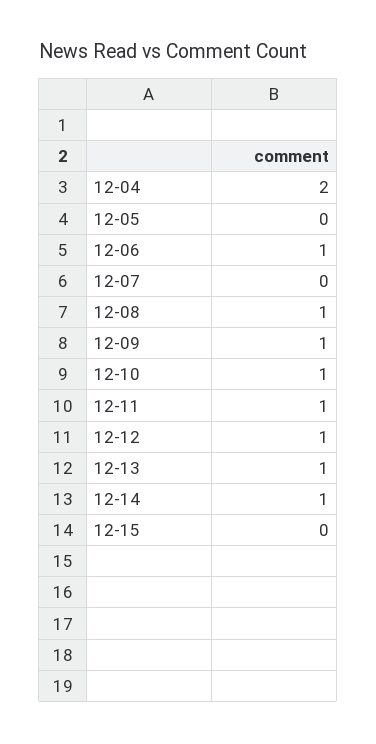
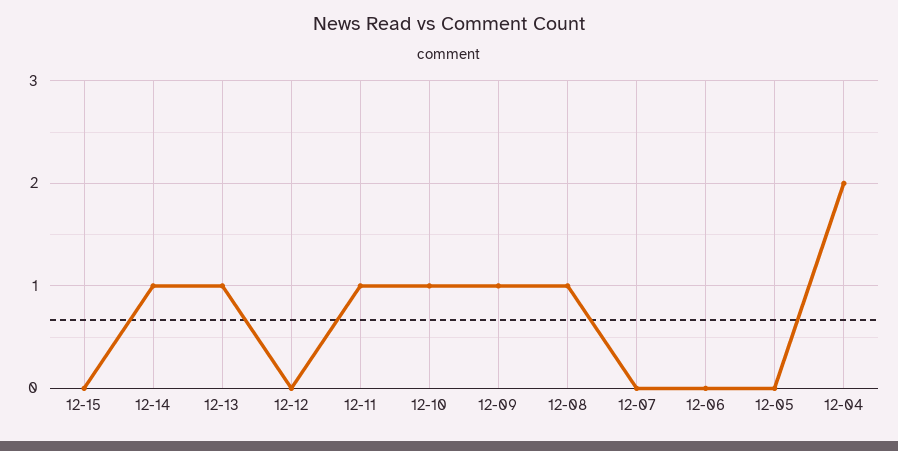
  {
    "12-04": 2,
    "12-05": 0,
-   "12-06": 1,
+   "12-06": 0,
    "12-07": 0,
    "12-08": 1,
    "12-09": 1,
    "12-10": 1,
    "12-11": 1,
-   "12-12": 1,
+   "12-12": 0,
    "12-13": 1,
    "12-14": 1,
    "12-15": 0
  }

